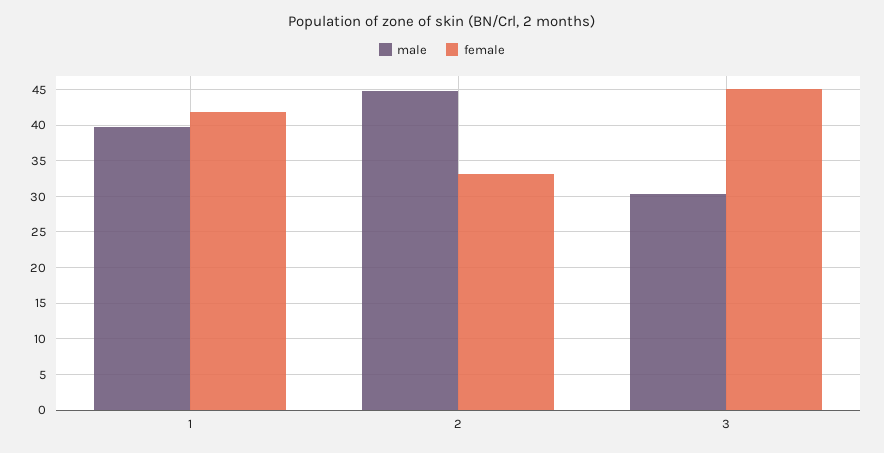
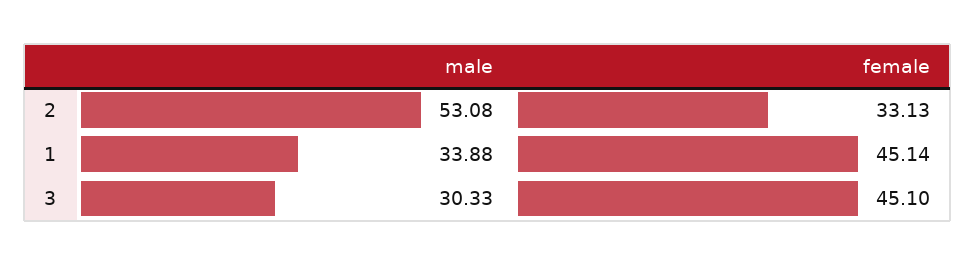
  {
    "male": {
-     "1": 40,
+     "1": 33.88,
-     "2": 45,
+     "2": 53.08,
      "3": 30.33
    },
    "female": {
-     "1": 42,
+     "1": 45.14,
      "2": 33.13,
      "3": 45.1
    }
  }

